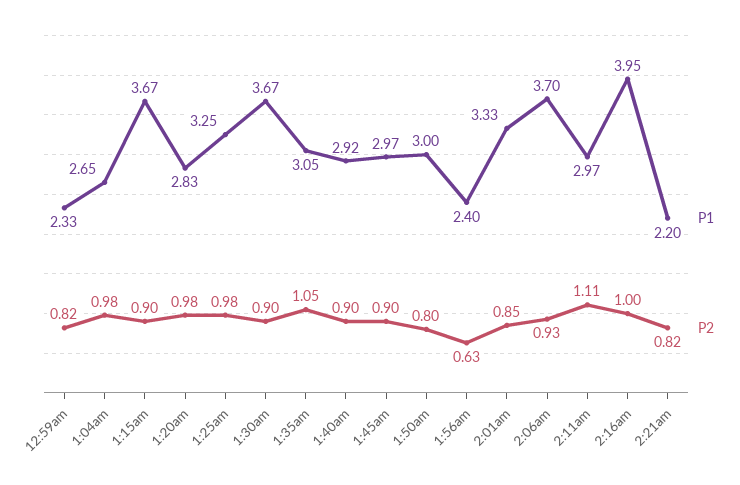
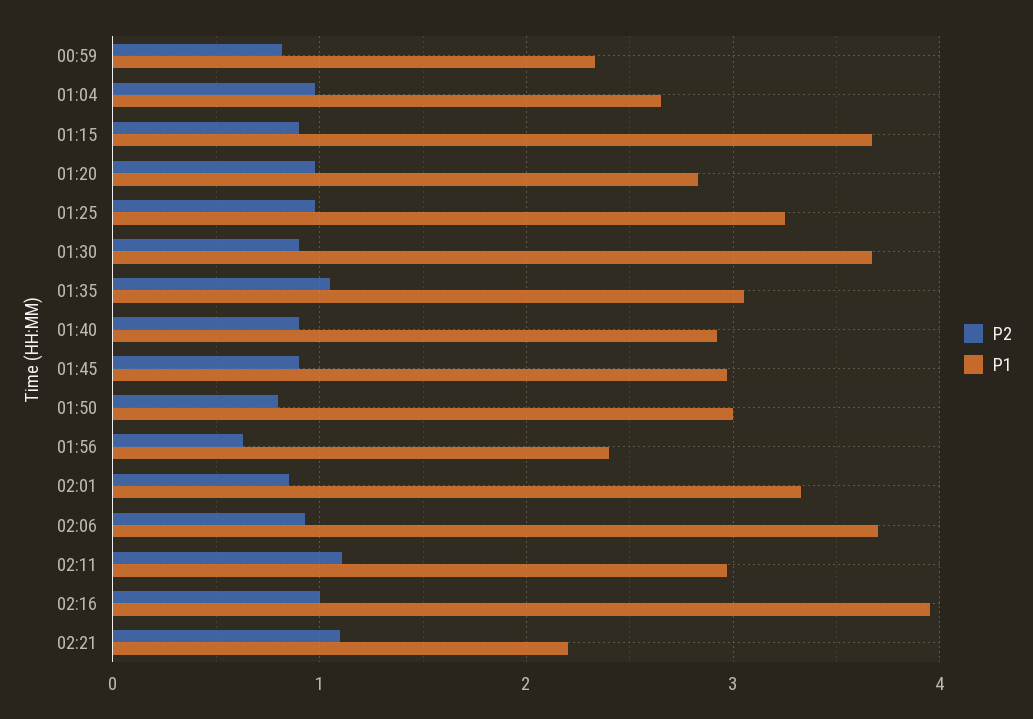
  {
    "P1": {
      "12:59am": 2.33,
      "1:04am": 2.65,
      "1:15am": 3.67,
      "1:20am": 2.83,
      "1:25am": 3.25,
      "1:30am": 3.67,
      "1:35am": 3.05,
      "1:40am": 2.92,
      "1:45am": 2.97,
      "1:50am": 3,
      "1:56am": 2.4,
      "2:01am": 3.33,
      "2:06am": 3.7,
      "2:11am": 2.97,
      "2:16am": 3.95,
      "2:21am": 2.2
    },
    "P2": {
      "12:59am": 0.82,
      "1:04am": 0.98,
      "1:15am": 0.9,
      "1:20am": 0.98,
      "1:25am": 0.98,
      "1:30am": 0.9,
      "1:35am": 1.05,
      "1:40am": 0.9,
      "1:45am": 0.9,
      "1:50am": 0.8,
      "1:56am": 0.63,
      "2:01am": 0.85,
      "2:06am": 0.93,
      "2:11am": 1.11,
      "2:16am": 1,
-     "2:21am": 0.82
+     "2:21am": 1.1
    }
  }

